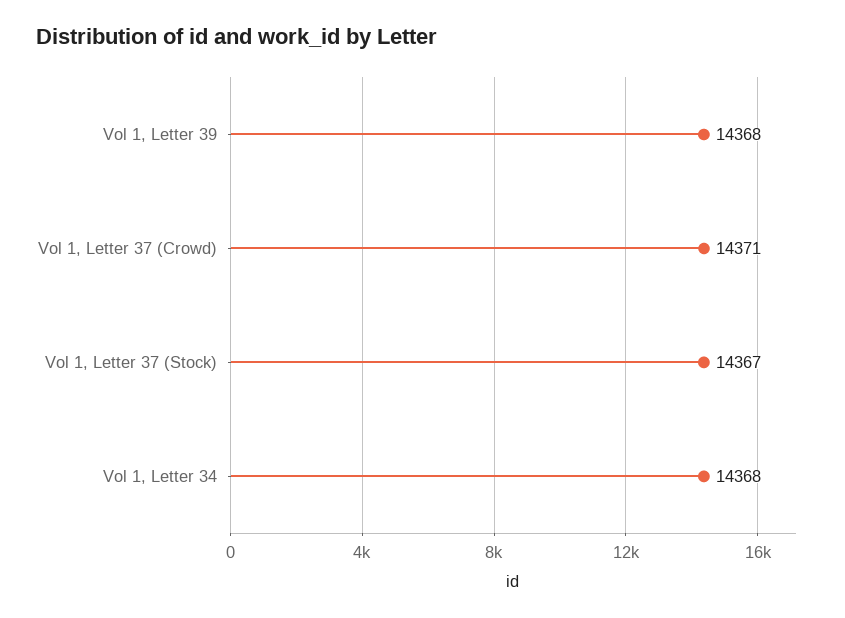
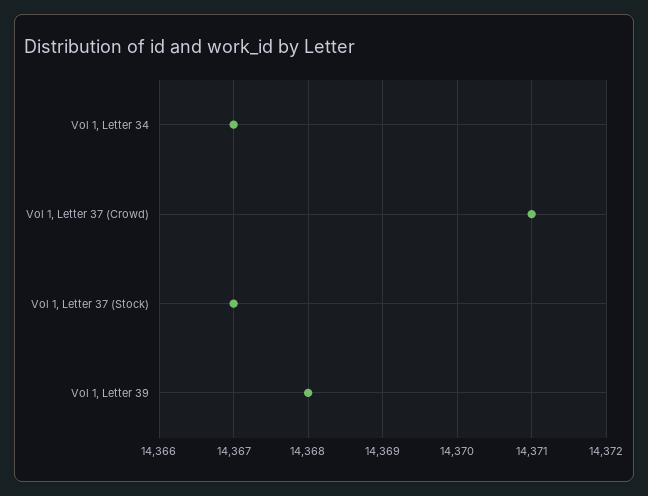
  {
    "Vol 1, Letter 39": 14368,
    "Vol 1, Letter 37 (Crowd)": 14371,
    "Vol 1, Letter 37 (Stock)": 14367,
-   "Vol 1, Letter 34": 14368
+   "Vol 1, Letter 34": 14367
  }

